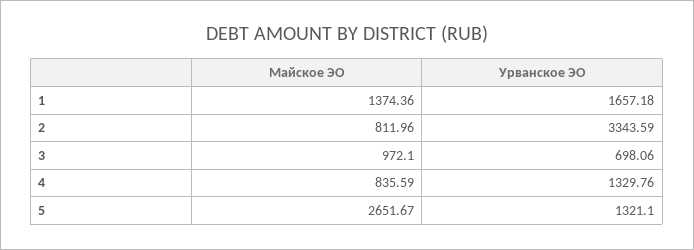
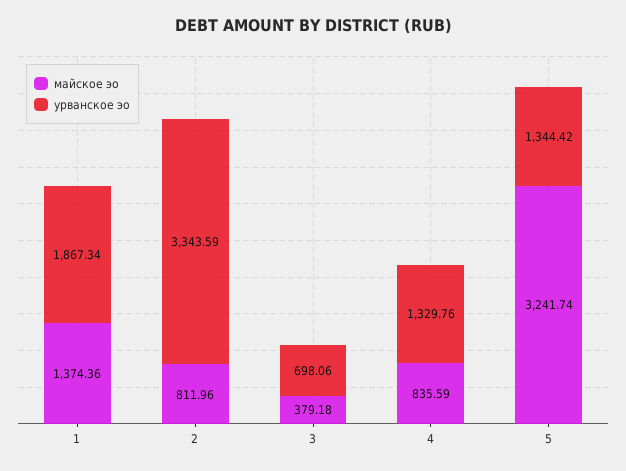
  {
    "Майское ЭО": {
      "1": 1374.36,
      "2": 811.96,
-     "3": 972.1,
+     "3": 379.18,
      "4": 835.59,
-     "5": 2651.67
+     "5": 3241.74
    },
    "Урванское ЭО": {
-     "1": 1657.18,
+     "1": 1867.34,
      "2": 3343.59,
      "3": 698.06,
      "4": 1329.76,
-     "5": 1321.1
+     "5": 1344.42
    }
  }

